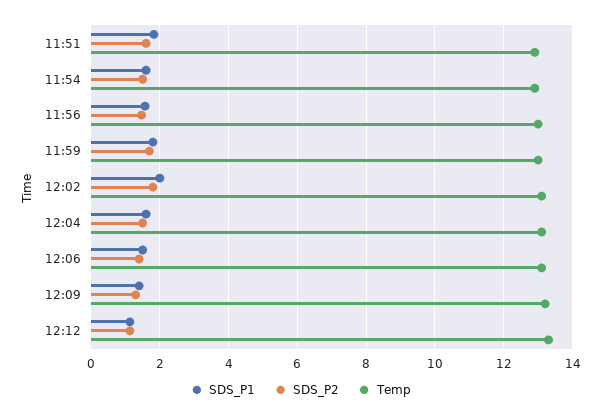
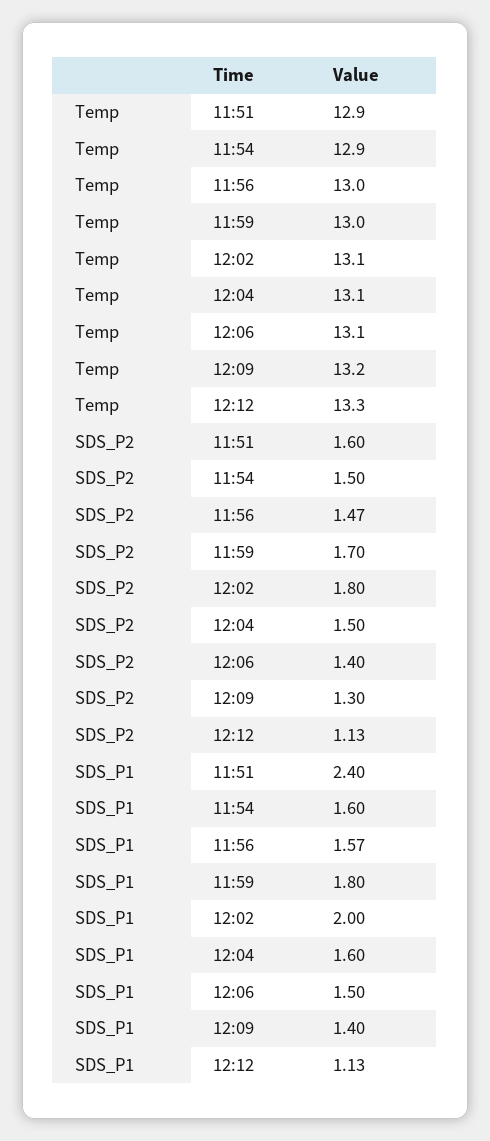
  {
    "SDS_P1": {
-     "11:51": 1.8,
+     "11:51": 2.4,
      "11:54": 1.6,
      "11:56": 1.57,
      "11:59": 1.8,
      "12:02": 2,
      "12:04": 1.6,
      "12:06": 1.5,
      "12:09": 1.4,
      "12:12": 1.13
    },
    "SDS_P2": {
      "11:51": 1.6,
      "11:54": 1.5,
      "11:56": 1.47,
      "11:59": 1.7,
      "12:02": 1.8,
      "12:04": 1.5,
      "12:06": 1.4,
      "12:09": 1.3,
      "12:12": 1.13
    },
    "Temp": {
      "11:51": 12.9,
      "11:54": 12.9,
      "11:56": 13,
      "11:59": 13,
      "12:02": 13.1,
      "12:04": 13.1,
      "12:06": 13.1,
      "12:09": 13.2,
      "12:12": 13.3
    }
  }

